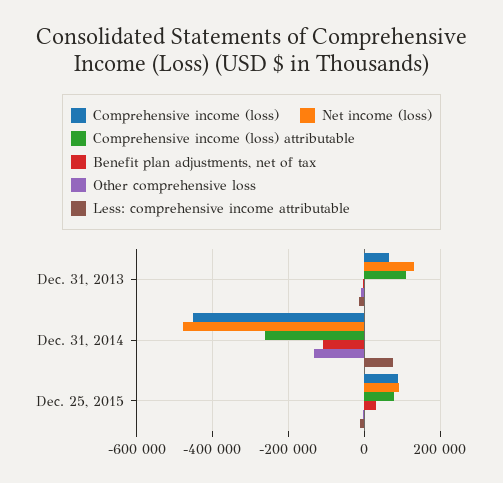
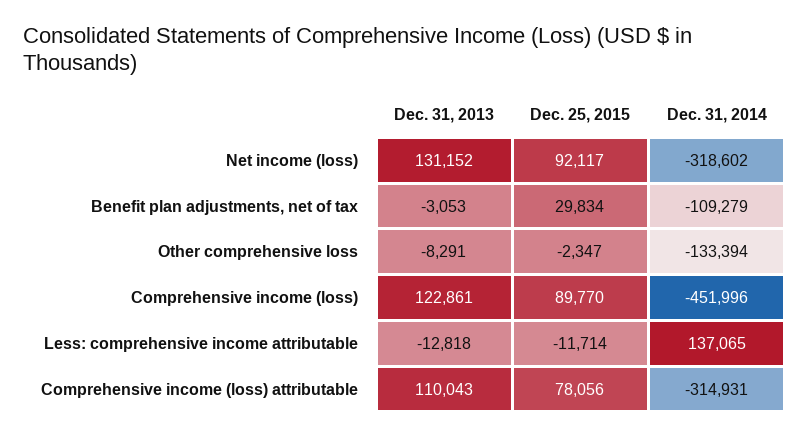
  {
    "Comprehensive income (loss)": {
-     "Dec. 31, 2013": 60000,
+     "Dec. 31, 2013": 122861,
      "Dec. 31, 2014": -451996,
      "Dec. 25, 2015": 89770
    },
    "Net income (loss)": {
      "Dec. 31, 2013": 131152,
-     "Dec. 31, 2014": -480000,
+     "Dec. 31, 2014": -318602,
      "Dec. 25, 2015": 92117
    },
    "Comprehensive income (loss) attributable": {
      "Dec. 31, 2013": 110043,
-     "Dec. 31, 2014": -260000,
+     "Dec. 31, 2014": -314931,
      "Dec. 25, 2015": 78056
    },
    "Benefit plan adjustments, net of tax": {
      "Dec. 31, 2013": -3053,
      "Dec. 31, 2014": -109279,
      "Dec. 25, 2015": 29834
    },
    "Other comprehensive loss": {
      "Dec. 31, 2013": -8291,
      "Dec. 31, 2014": -133394,
      "Dec. 25, 2015": -2347
    },
    "Less: comprehensive income attributable": {
      "Dec. 31, 2013": -12818,
-     "Dec. 31, 2014": 80000,
+     "Dec. 31, 2014": 137065,
      "Dec. 25, 2015": -11714
    }
  }

